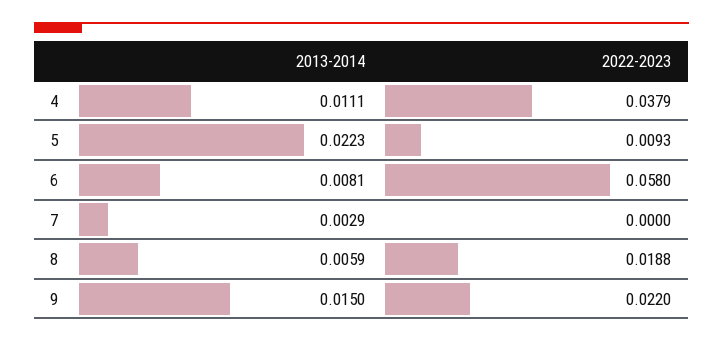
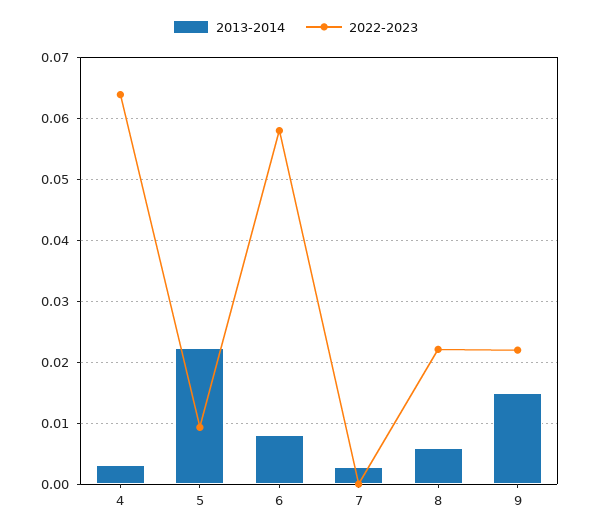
  {
    "2013-2014": {
-     "4": 0.0111,
+     "4": 0.003,
      "5": 0.0223,
      "6": 0.0081,
      "7": 0.0029,
      "8": 0.0059,
      "9": 0.015
    },
    "2022-2023": {
-     "4": 0.0379,
+     "4": 0.064,
      "5": 0.0093,
      "6": 0.058,
      "7": 0,
-     "8": 0.0188,
+     "8": 0.022,
      "9": 0.022
    }
  }

